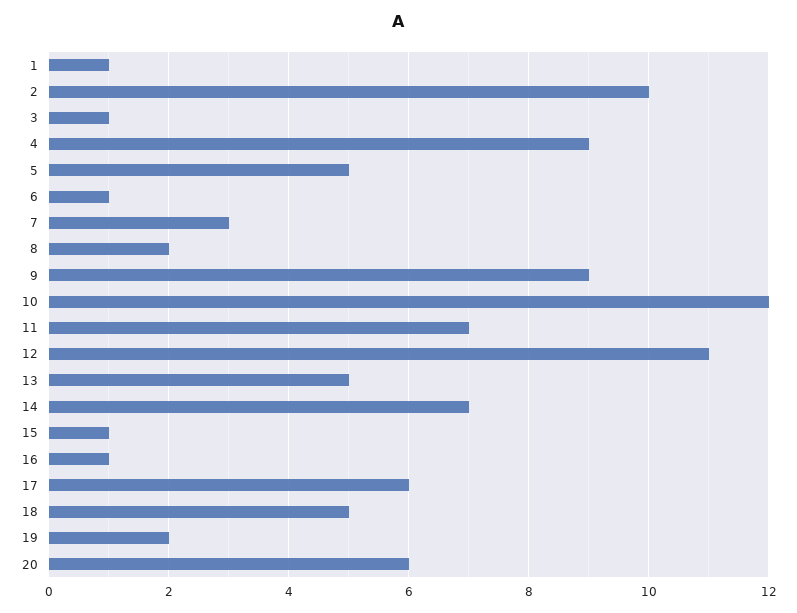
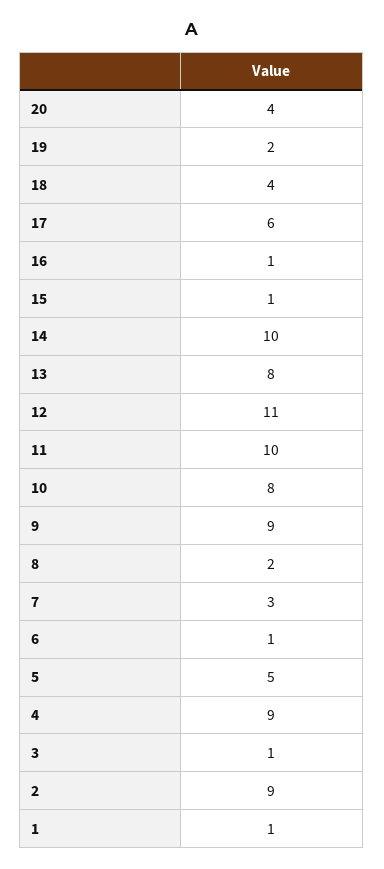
  {
    "1": 1,
-   "2": 10,
+   "2": 9,
    "3": 1,
    "4": 9,
    "5": 5,
    "6": 1,
    "7": 3,
    "8": 2,
    "9": 9,
-   "10": 12,
+   "10": 8,
-   "11": 7,
+   "11": 10,
    "12": 11,
-   "13": 5,
+   "13": 8,
-   "14": 7,
+   "14": 10,
    "15": 1,
    "16": 1,
    "17": 6,
-   "18": 5,
+   "18": 4,
    "19": 2,
-   "20": 6
+   "20": 4
  }

